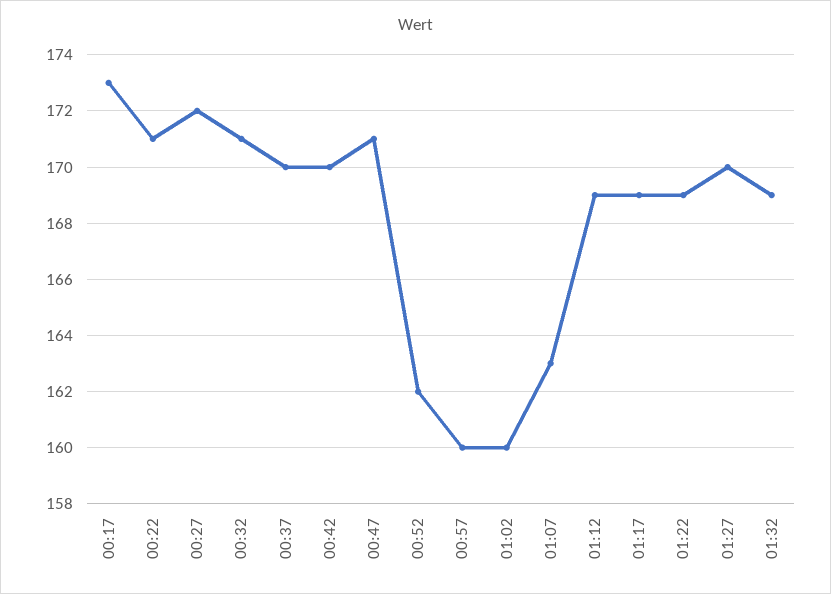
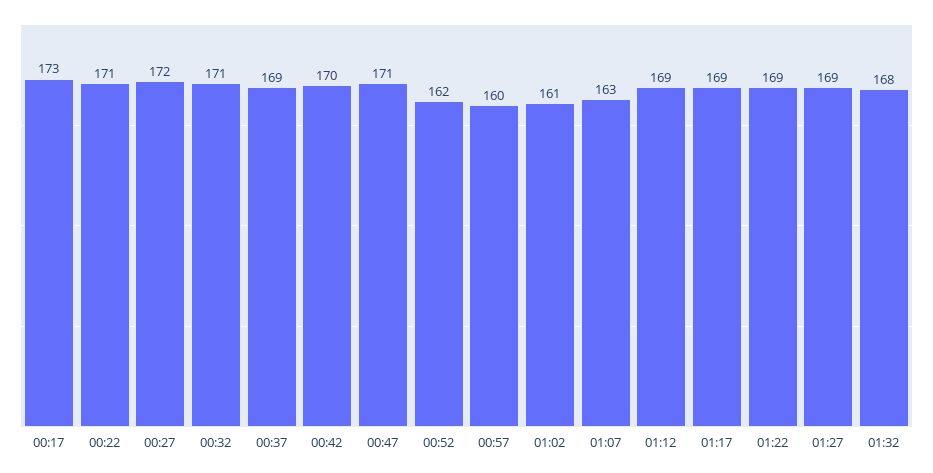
  {
    "00:17": 173,
    "00:22": 171,
    "00:27": 172,
    "00:32": 171,
-   "00:37": 170,
+   "00:37": 169,
    "00:42": 170,
    "00:47": 171,
    "00:52": 162,
    "00:57": 160,
-   "01:02": 160,
+   "01:02": 161,
    "01:07": 163,
    "01:12": 169,
    "01:17": 169,
    "01:22": 169,
-   "01:27": 170,
+   "01:27": 169,
-   "01:32": 169
+   "01:32": 168
  }

